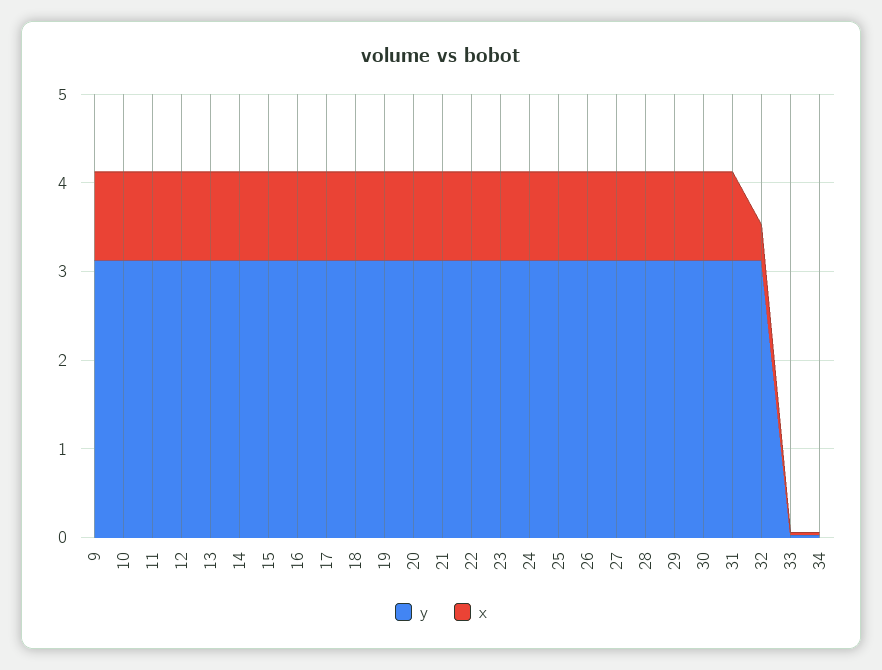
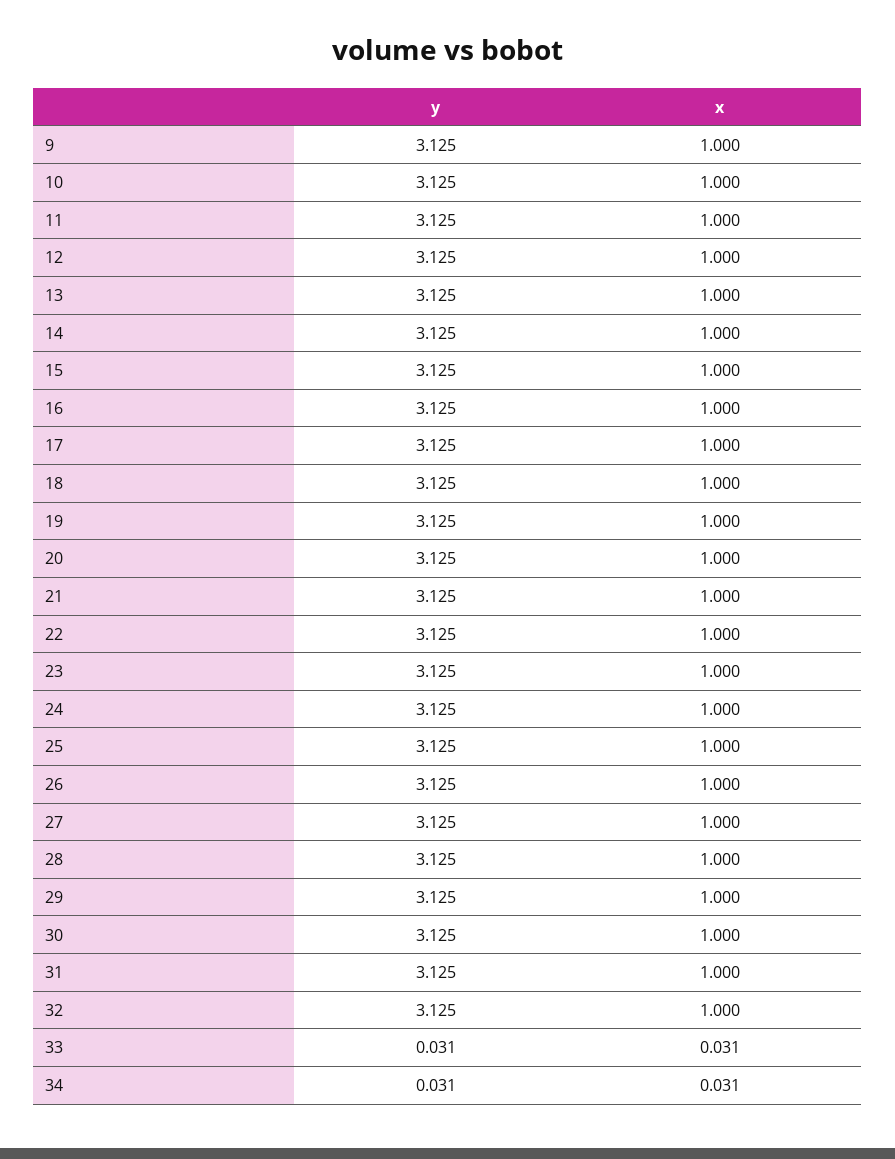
  {
    "y": {
      "9": 3.125,
      "10": 3.125,
      "11": 3.125,
      "12": 3.125,
      "13": 3.125,
      "14": 3.125,
      "15": 3.125,
      "16": 3.125,
      "17": 3.125,
      "18": 3.125,
      "19": 3.125,
      "20": 3.125,
      "21": 3.125,
      "22": 3.125,
      "23": 3.125,
      "24": 3.125,
      "25": 3.125,
      "26": 3.125,
      "27": 3.125,
      "28": 3.125,
      "29": 3.125,
      "30": 3.125,
      "31": 3.125,
      "32": 3.125,
      "33": 0.031,
      "34": 0.031
    },
    "x": {
      "9": 1,
      "10": 1,
      "11": 1,
      "12": 1,
      "13": 1,
      "14": 1,
      "15": 1,
      "16": 1,
      "17": 1,
      "18": 1,
      "19": 1,
      "20": 1,
      "21": 1,
      "22": 1,
      "23": 1,
      "24": 1,
      "25": 1,
      "26": 1,
      "27": 1,
      "28": 1,
      "29": 1,
      "30": 1,
      "31": 1,
-     "32": 0.4,
+     "32": 1,
      "33": 0.031,
      "34": 0.031
    }
  }

